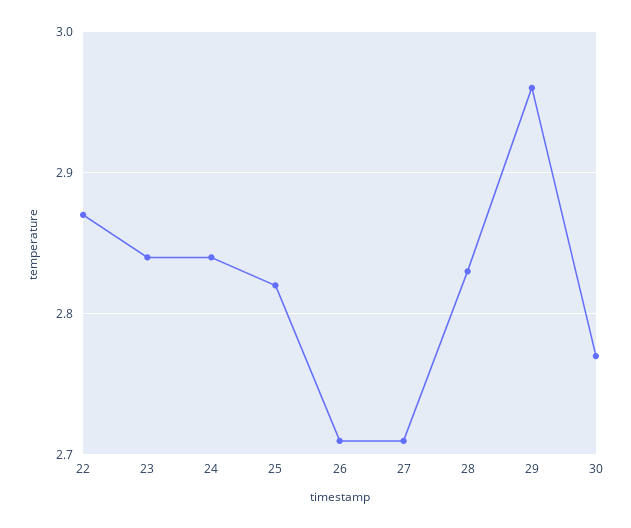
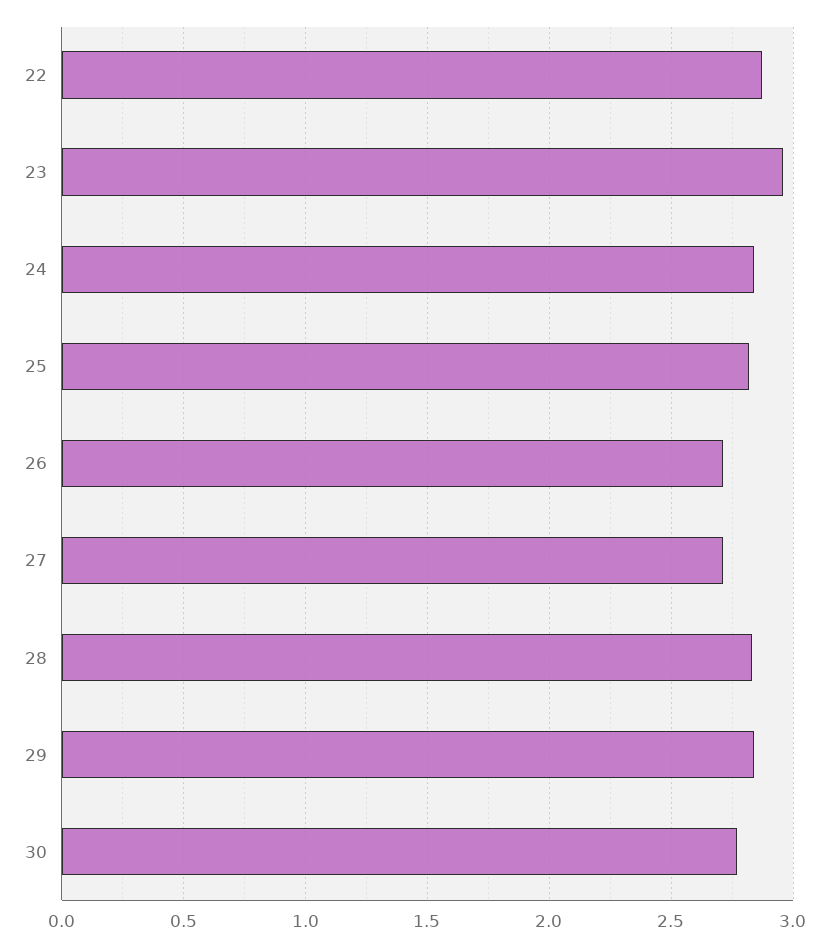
  {
    "22": 2.87,
-   "23": 2.84,
+   "23": 2.95,
    "24": 2.84,
    "25": 2.82,
    "26": 2.71,
    "27": 2.71,
    "28": 2.83,
-   "29": 2.96,
+   "29": 2.85,
    "30": 2.77
  }

